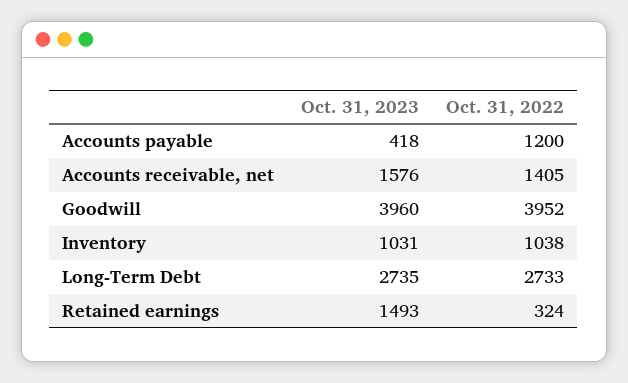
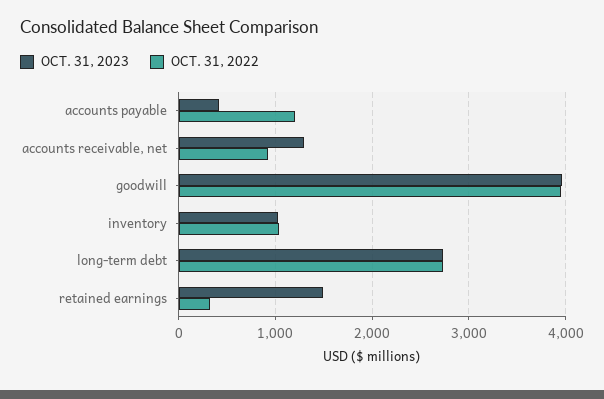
  {
    "Oct. 31, 2023": {
      "Accounts payable": 418,
-     "Accounts receivable, net": 1576,
+     "Accounts receivable, net": 1300,
      "Goodwill": 3960,
      "Inventory": 1031,
      "Long-Term Debt": 2735,
      "Retained earnings": 1493
    },
    "Oct. 31, 2022": {
      "Accounts payable": 1200,
-     "Accounts receivable, net": 1405,
+     "Accounts receivable, net": 900,
      "Goodwill": 3952,
      "Inventory": 1038,
      "Long-Term Debt": 2733,
      "Retained earnings": 324
    }
  }

